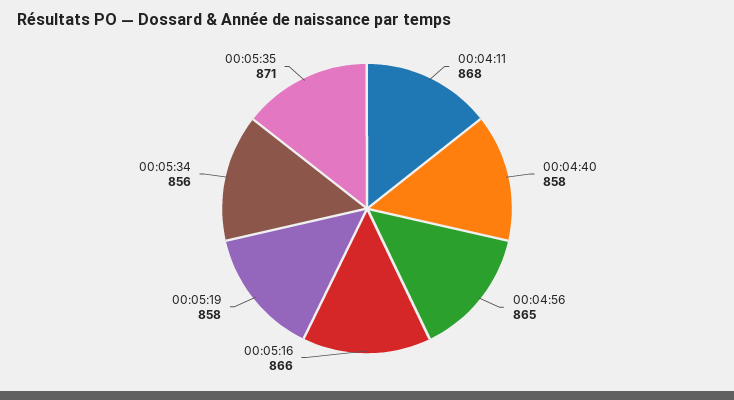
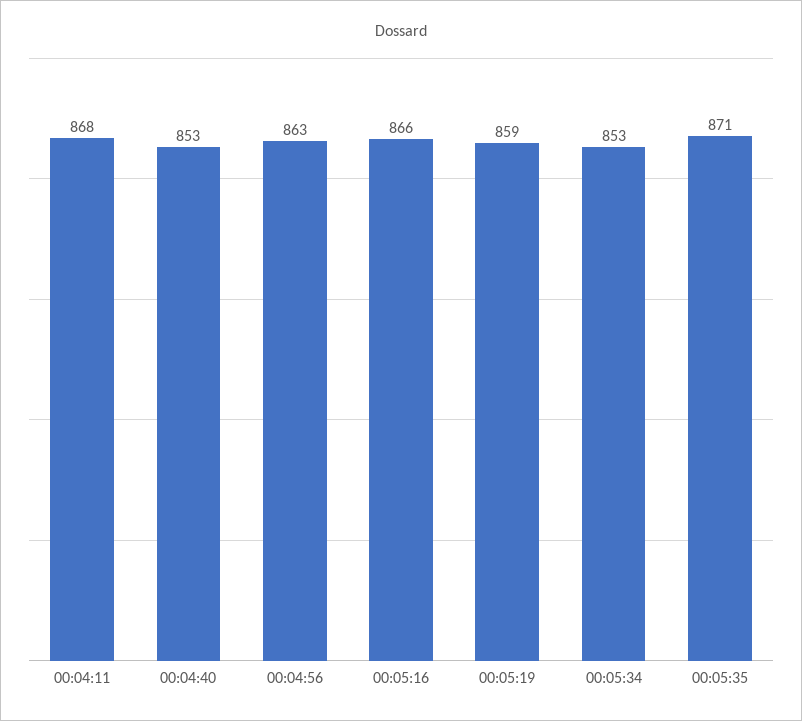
  {
    "00:04:11": 868,
-   "00:04:40": 858,
+   "00:04:40": 853,
-   "00:04:56": 865,
+   "00:04:56": 863,
    "00:05:16": 866,
-   "00:05:19": 858,
+   "00:05:19": 859,
-   "00:05:34": 856,
+   "00:05:34": 853,
    "00:05:35": 871
  }

